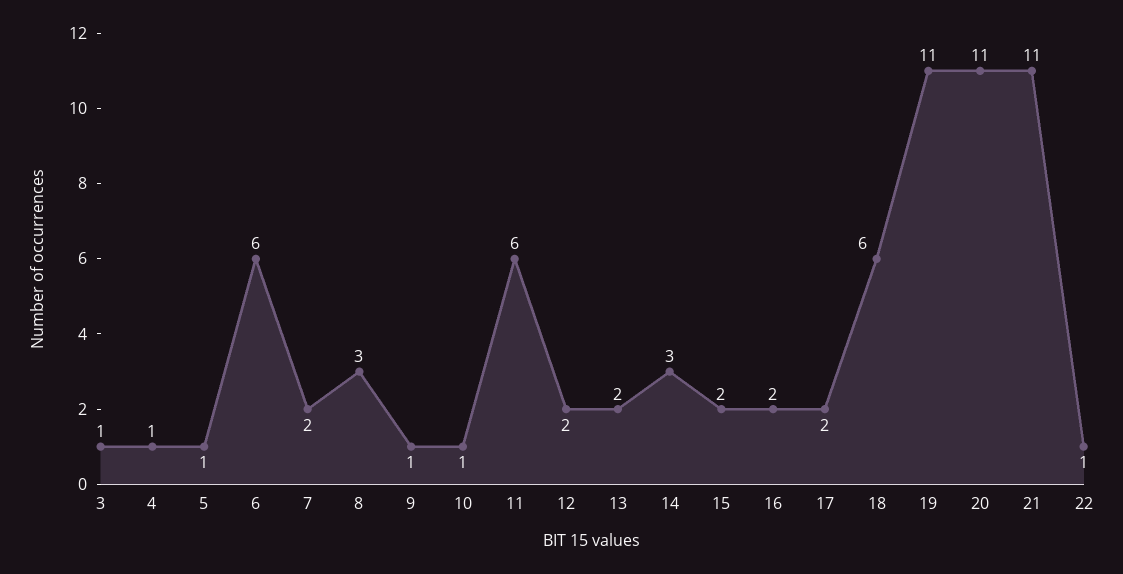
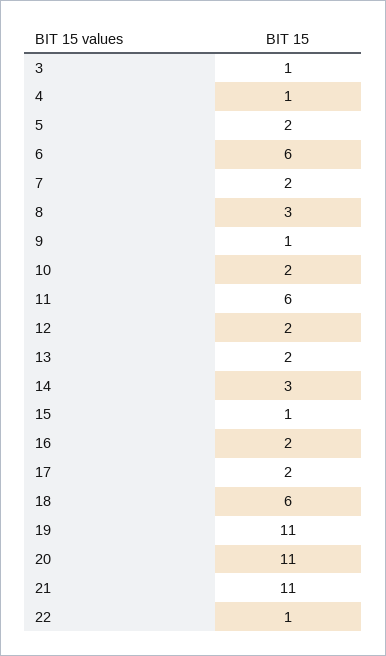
  {
    "3": 1,
    "4": 1,
-   "5": 1,
+   "5": 2,
    "6": 6,
    "7": 2,
    "8": 3,
    "9": 1,
-   "10": 1,
+   "10": 2,
    "11": 6,
    "12": 2,
    "13": 2,
    "14": 3,
-   "15": 2,
+   "15": 1,
    "16": 2,
    "17": 2,
    "18": 6,
    "19": 11,
    "20": 11,
    "21": 11,
    "22": 1
  }

